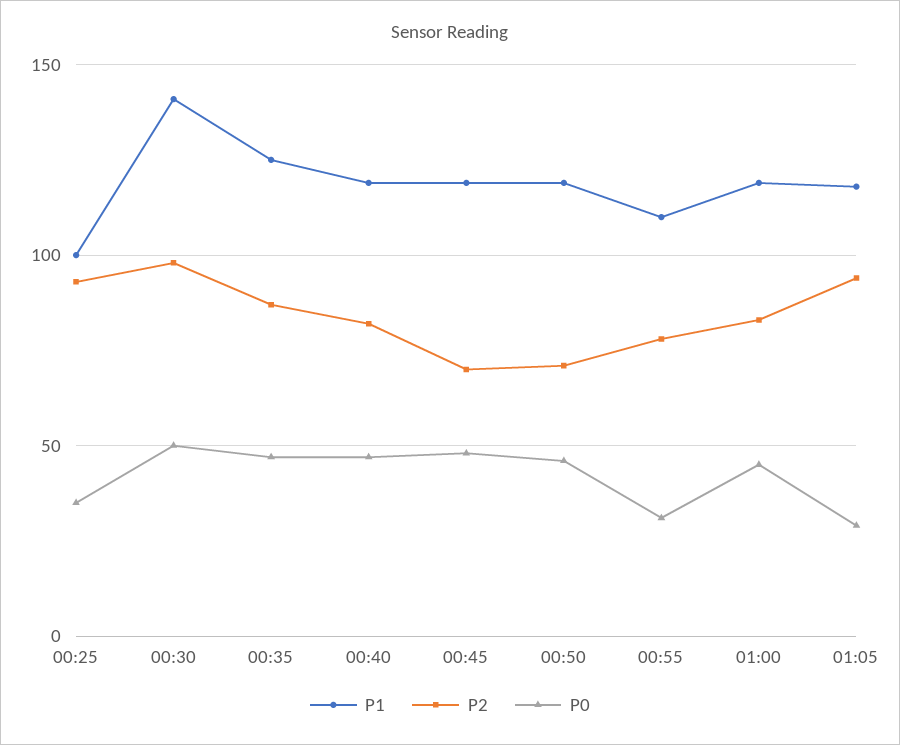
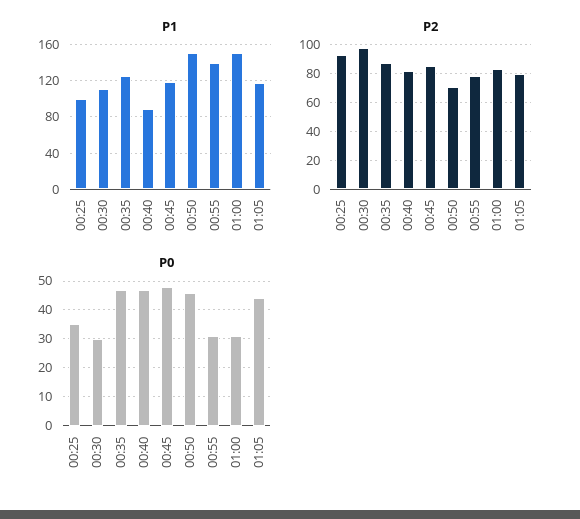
  {
    "P1": {
      "00:25": 100,
-     "00:30": 140,
+     "00:30": 110,
      "00:35": 125,
-     "00:40": 120,
+     "00:40": 90,
      "00:45": 120,
-     "00:50": 120,
+     "00:50": 150,
-     "00:55": 110,
+     "00:55": 140,
-     "01:00": 120,
+     "01:00": 150,
      "01:05": 120
    },
    "P2": {
      "00:25": 95,
      "00:30": 100,
      "00:35": 85,
      "00:40": 80,
-     "00:45": 70,
+     "00:45": 85,
      "00:50": 70,
      "00:55": 80,
      "01:00": 85,
-     "01:05": 95
+     "01:05": 80
    },
    "P0": {
      "00:25": 35,
-     "00:30": 50,
+     "00:30": 30,
      "00:35": 45,
      "00:40": 45,
      "00:45": 50,
      "00:50": 45,
      "00:55": 30,
-     "01:00": 45,
+     "01:00": 30,
-     "01:05": 30
+     "01:05": 45
    }
  }

